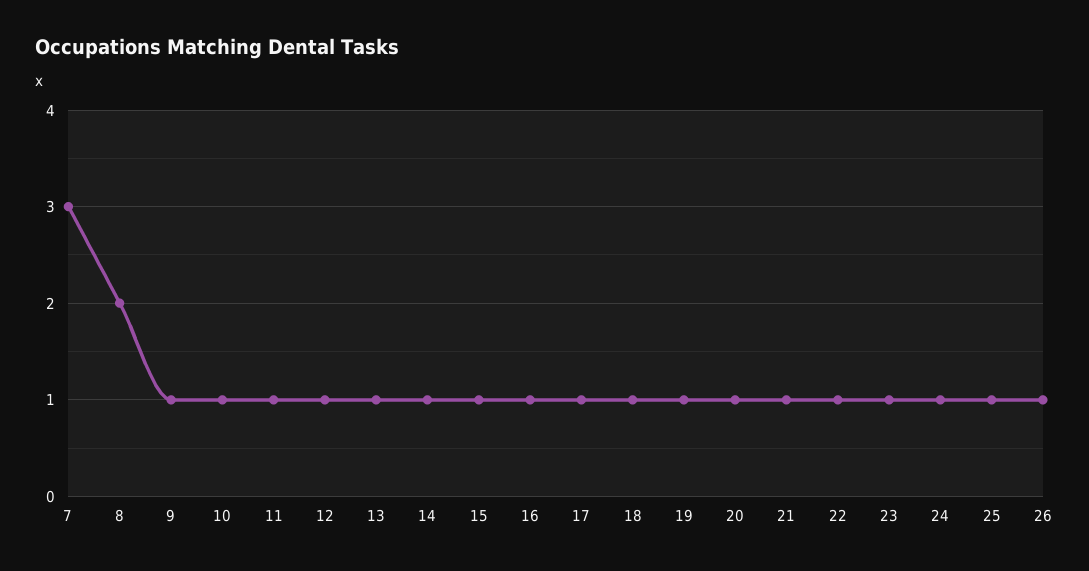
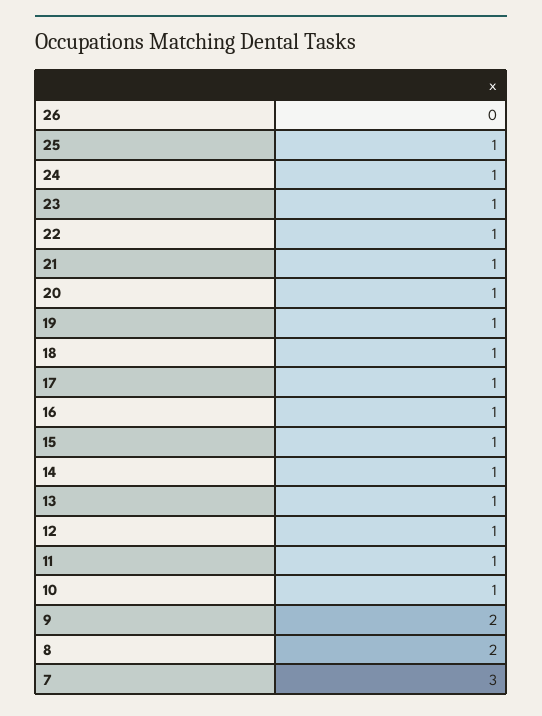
  {
    "7": 3,
    "8": 2,
-   "9": 1,
+   "9": 2,
    "10": 1,
    "11": 1,
    "12": 1,
    "13": 1,
    "14": 1,
    "15": 1,
    "16": 1,
    "17": 1,
    "18": 1,
    "19": 1,
    "20": 1,
    "21": 1,
    "22": 1,
    "23": 1,
    "24": 1,
    "25": 1,
-   "26": 1
+   "26": 0
  }

